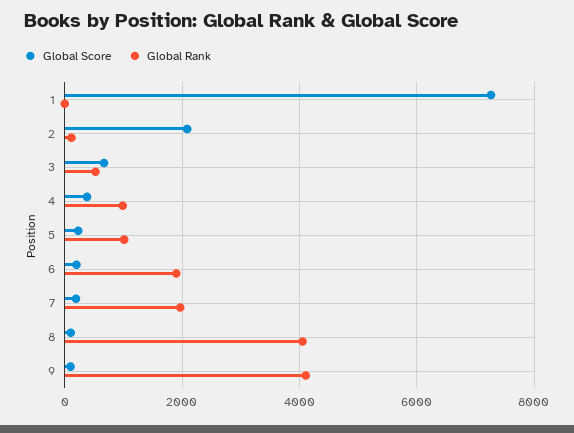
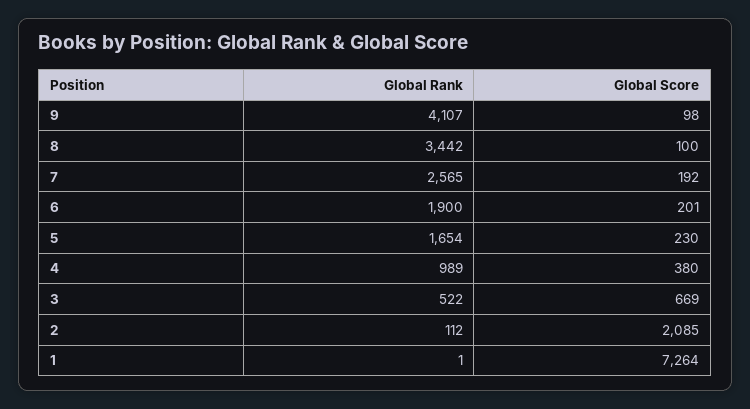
  {
    "Global Score": {
      "1": 7264,
      "2": 2085,
      "3": 669,
      "4": 380,
      "5": 230,
      "6": 201,
      "7": 192,
      "8": 100,
      "9": 98
    },
    "Global Rank": {
      "1": 1,
      "2": 112,
      "3": 522,
      "4": 989,
-     "5": 1000,
+     "5": 1654,
      "6": 1900,
-     "7": 2000,
+     "7": 2565,
-     "8": 4000,
+     "8": 3442,
      "9": 4107
    }
  }

